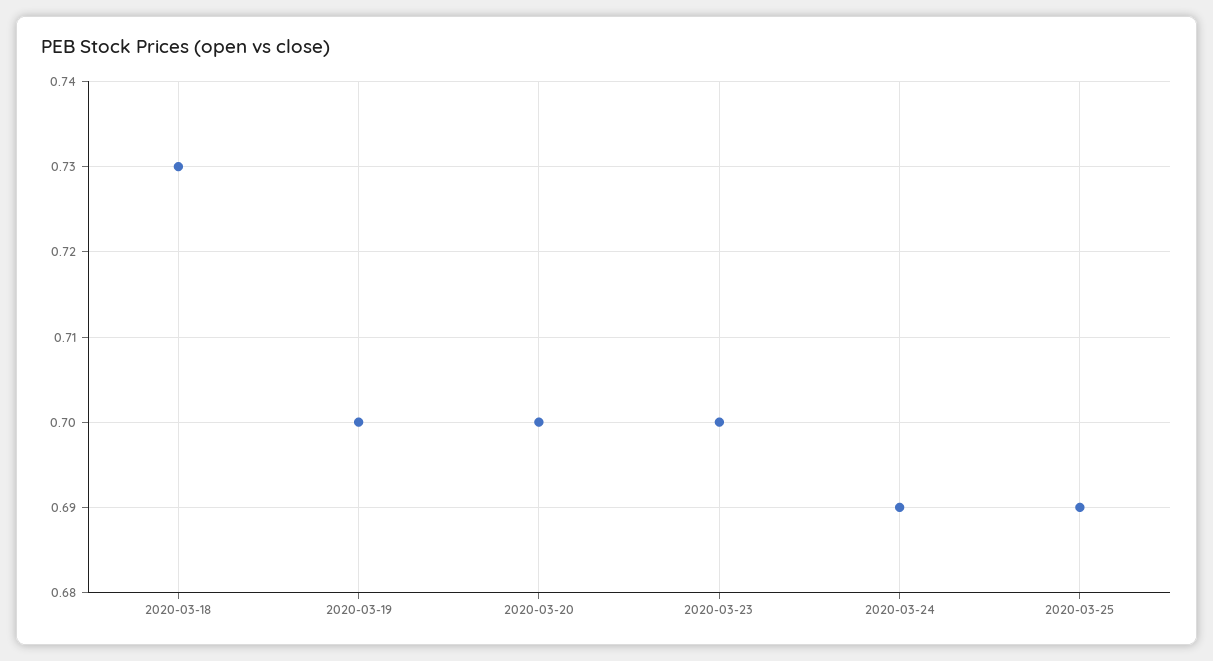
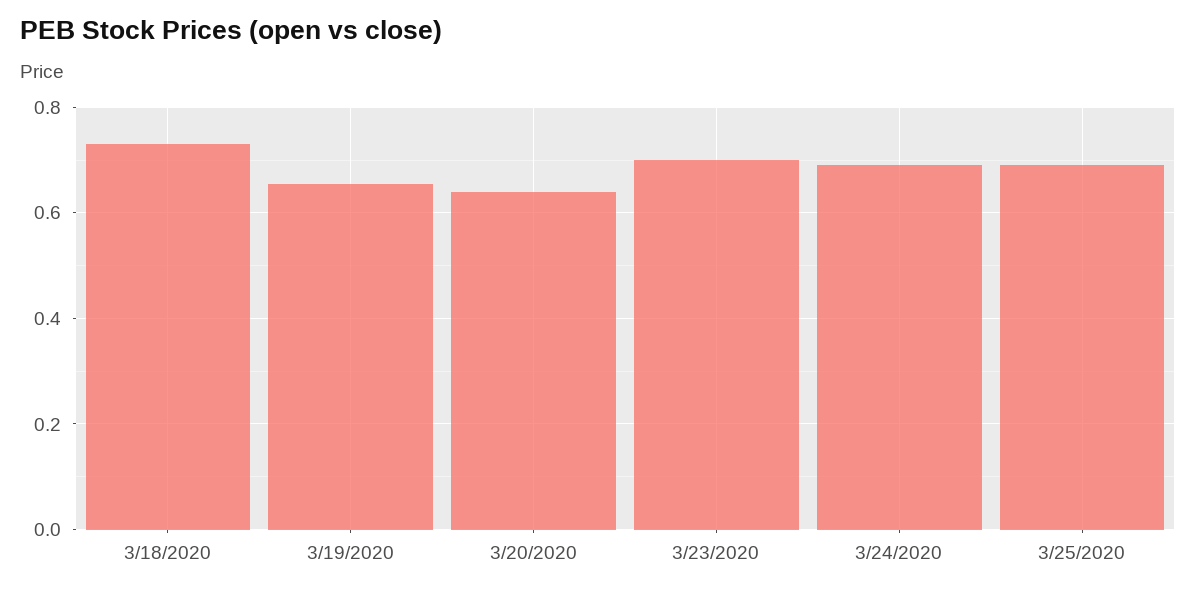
  {
    "2020-03-18": 0.73,
-   "2020-03-19": 0.7,
+   "2020-03-19": 0.66,
-   "2020-03-20": 0.7,
+   "2020-03-20": 0.64,
    "2020-03-23": 0.7,
    "2020-03-24": 0.69,
    "2020-03-25": 0.69
  }

